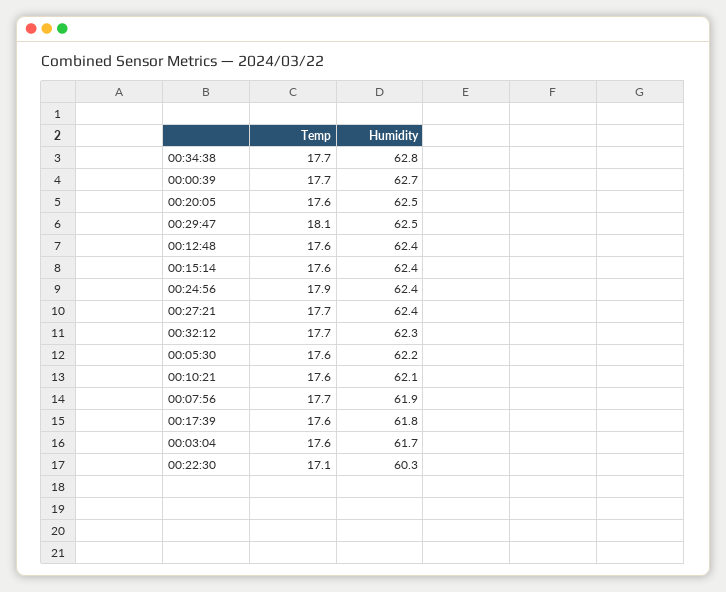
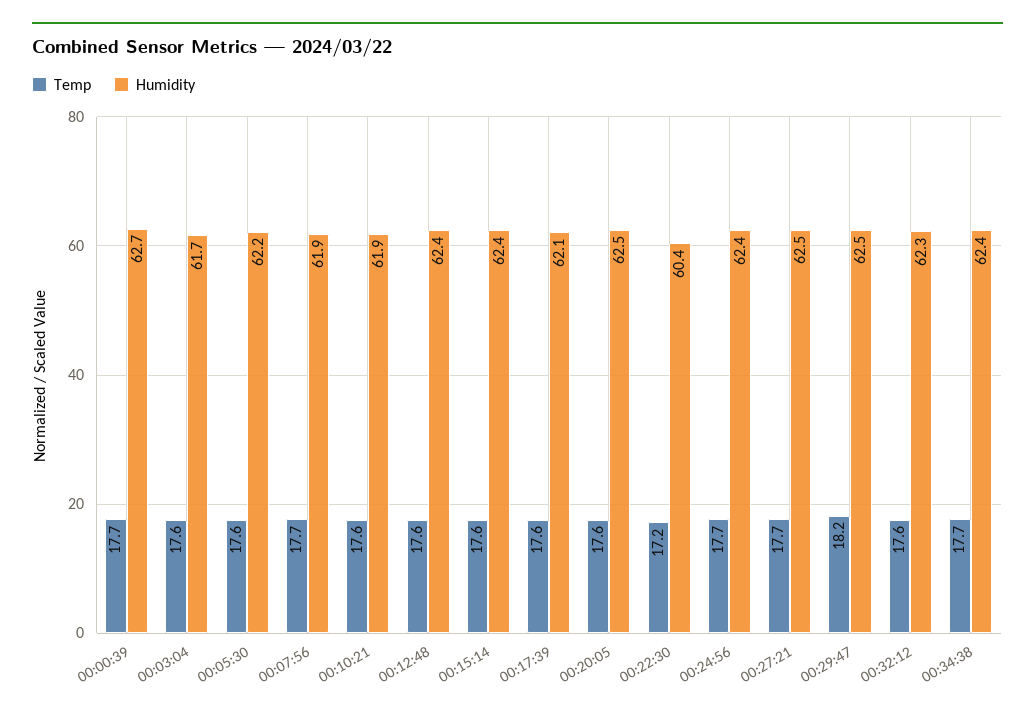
  {
    "Temp": {
      "00:34:38": 17.7,
      "00:00:39": 17.7,
      "00:20:05": 17.6,
-     "00:29:47": 18.1,
+     "00:29:47": 18.2,
      "00:12:48": 17.6,
      "00:15:14": 17.6,
-     "00:24:56": 17.9,
+     "00:24:56": 17.7,
      "00:27:21": 17.7,
-     "00:32:12": 17.7,
+     "00:32:12": 17.6,
      "00:05:30": 17.6,
      "00:10:21": 17.6,
      "00:07:56": 17.7,
      "00:17:39": 17.6,
      "00:03:04": 17.6,
-     "00:22:30": 17.1
+     "00:22:30": 17.2
    },
    "Humidity": {
-     "00:34:38": 62.8,
+     "00:34:38": 62.4,
      "00:00:39": 62.7,
      "00:20:05": 62.5,
      "00:29:47": 62.5,
      "00:12:48": 62.4,
      "00:15:14": 62.4,
      "00:24:56": 62.4,
-     "00:27:21": 62.4,
+     "00:27:21": 62.5,
      "00:32:12": 62.3,
      "00:05:30": 62.2,
-     "00:10:21": 62.1,
+     "00:10:21": 61.9,
      "00:07:56": 61.9,
-     "00:17:39": 61.8,
+     "00:17:39": 62.1,
      "00:03:04": 61.7,
-     "00:22:30": 60.3
+     "00:22:30": 60.4
    }
  }

